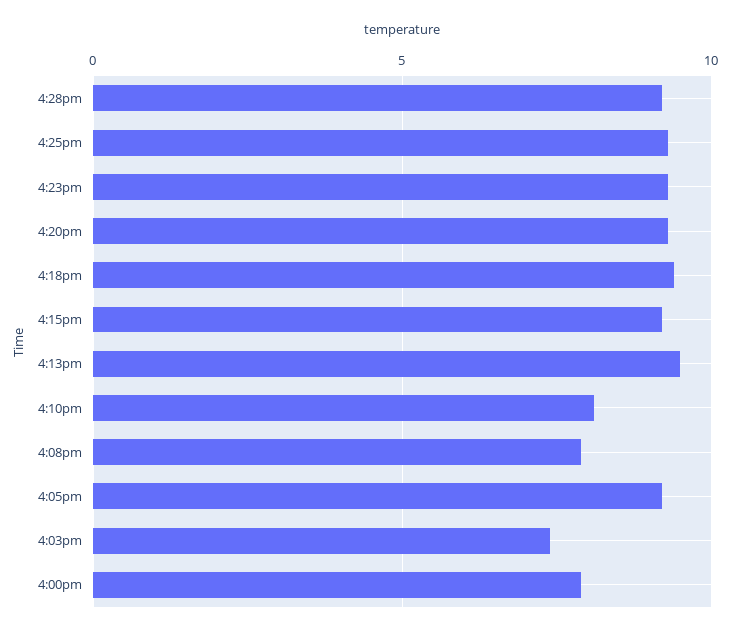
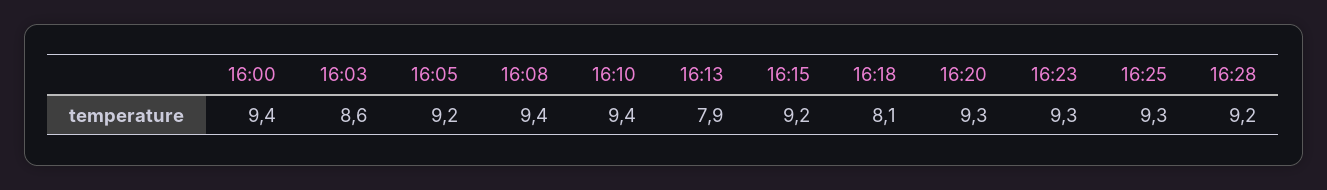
  {
    "4:28pm": 9.2,
    "4:25pm": 9.3,
    "4:23pm": 9.3,
    "4:20pm": 9.3,
-   "4:18pm": 9.5,
+   "4:18pm": 8.1,
    "4:15pm": 9.2,
-   "4:13pm": 9.5,
+   "4:13pm": 7.9,
-   "4:10pm": 8,
+   "4:10pm": 9.4,
-   "4:08pm": 8,
+   "4:08pm": 9.4,
    "4:05pm": 9.2,
-   "4:03pm": 7.5,
+   "4:03pm": 8.6,
-   "4:00pm": 8
+   "4:00pm": 9.4
  }

